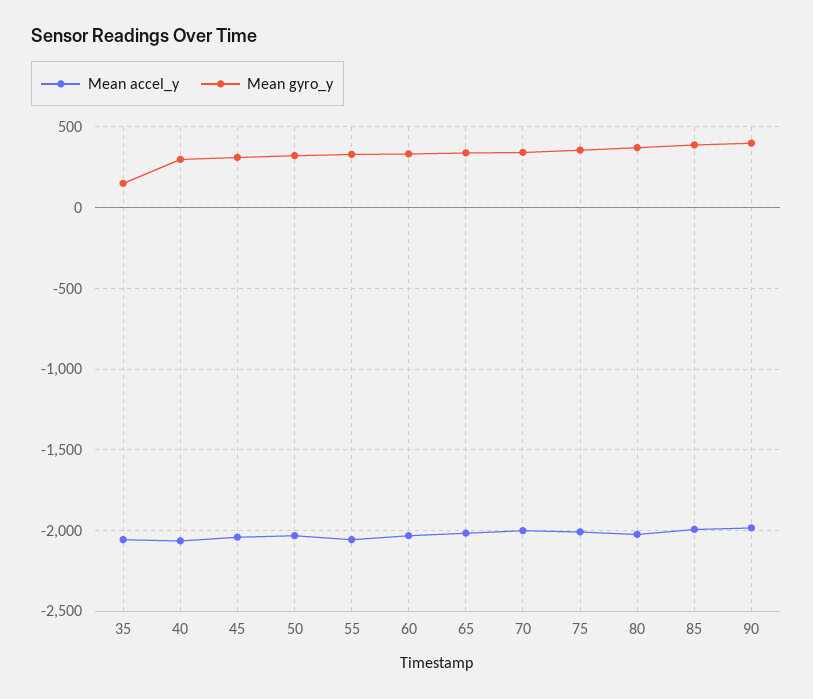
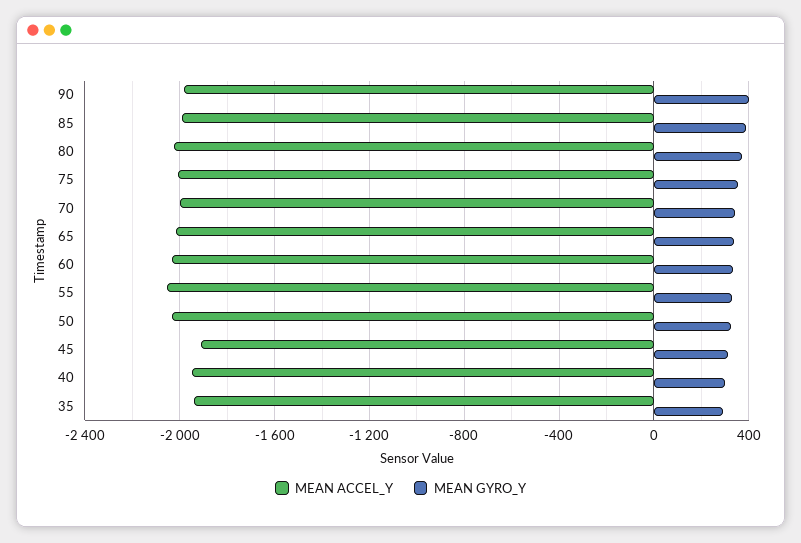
  {
    "Mean accel_y": {
-     "35": -2050,
+     "35": -1950,
-     "40": -2050,
+     "40": -1950,
-     "45": -2050,
+     "45": -1900,
      "50": -2050,
      "55": -2050,
      "60": -2050,
      "65": -2000,
      "70": -2000,
      "75": -2000,
      "80": -2000,
      "85": -2000,
      "90": -2000
    },
    "Mean gyro_y": {
-     "35": 150,
+     "35": 300,
      "40": 300,
      "45": 300,
      "50": 300,
      "55": 350,
      "60": 350,
      "65": 350,
      "70": 350,
      "75": 350,
      "80": 350,
      "85": 400,
      "90": 400
    }
  }

